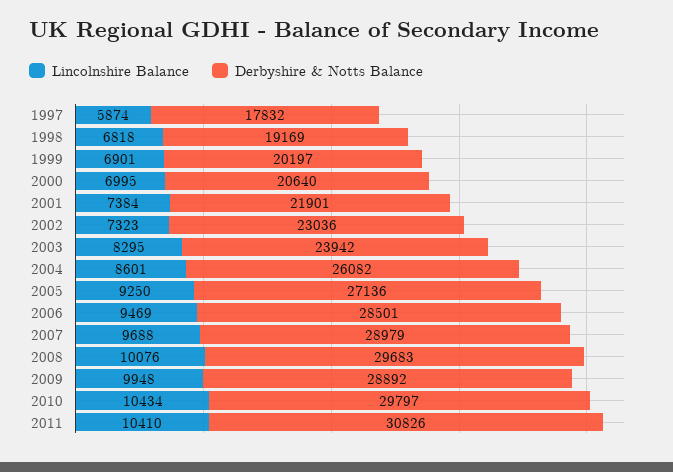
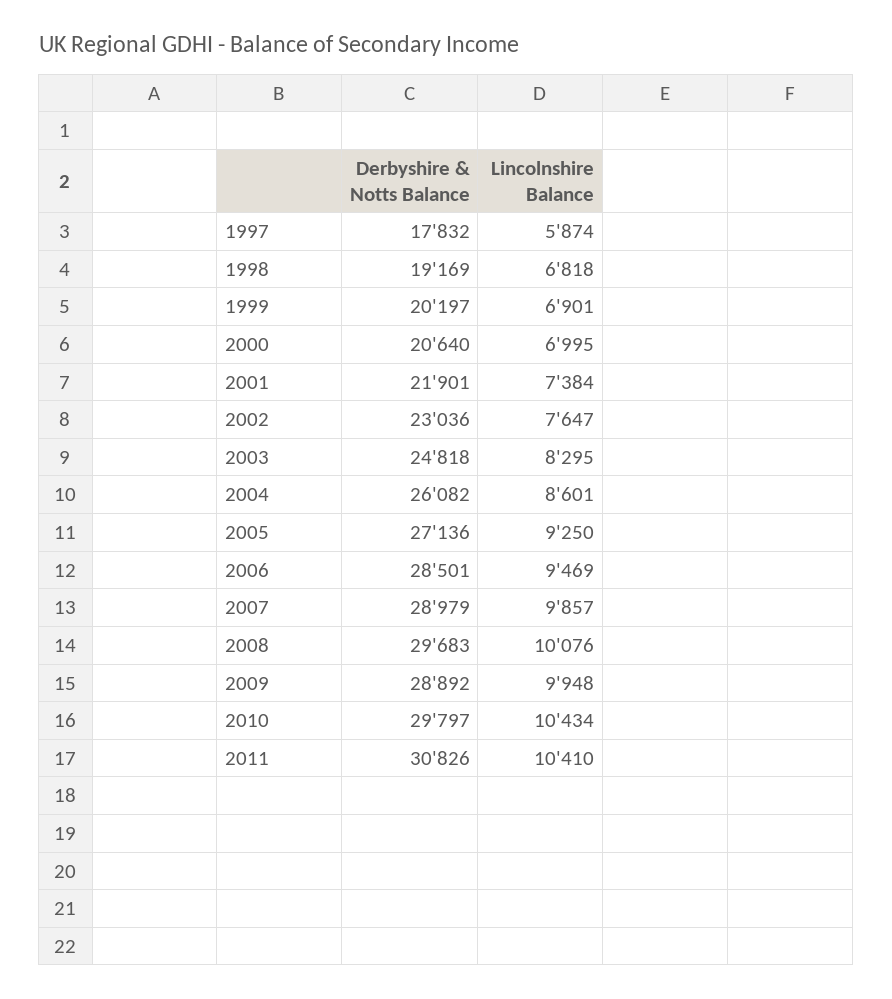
  {
    "Lincolnshire Balance": {
      "1997": 5874,
      "1998": 6818,
      "1999": 6901,
      "2000": 6995,
      "2001": 7384,
-     "2002": 7323,
+     "2002": 7647,
      "2003": 8295,
      "2004": 8601,
      "2005": 9250,
      "2006": 9469,
-     "2007": 9688,
+     "2007": 9857,
      "2008": 10076,
      "2009": 9948,
      "2010": 10434,
      "2011": 10410
    },
    "Derbyshire & Notts Balance": {
      "1997": 17832,
      "1998": 19169,
      "1999": 20197,
      "2000": 20640,
      "2001": 21901,
      "2002": 23036,
-     "2003": 23942,
+     "2003": 24818,
      "2004": 26082,
      "2005": 27136,
      "2006": 28501,
      "2007": 28979,
      "2008": 29683,
      "2009": 28892,
      "2010": 29797,
      "2011": 30826
    }
  }

